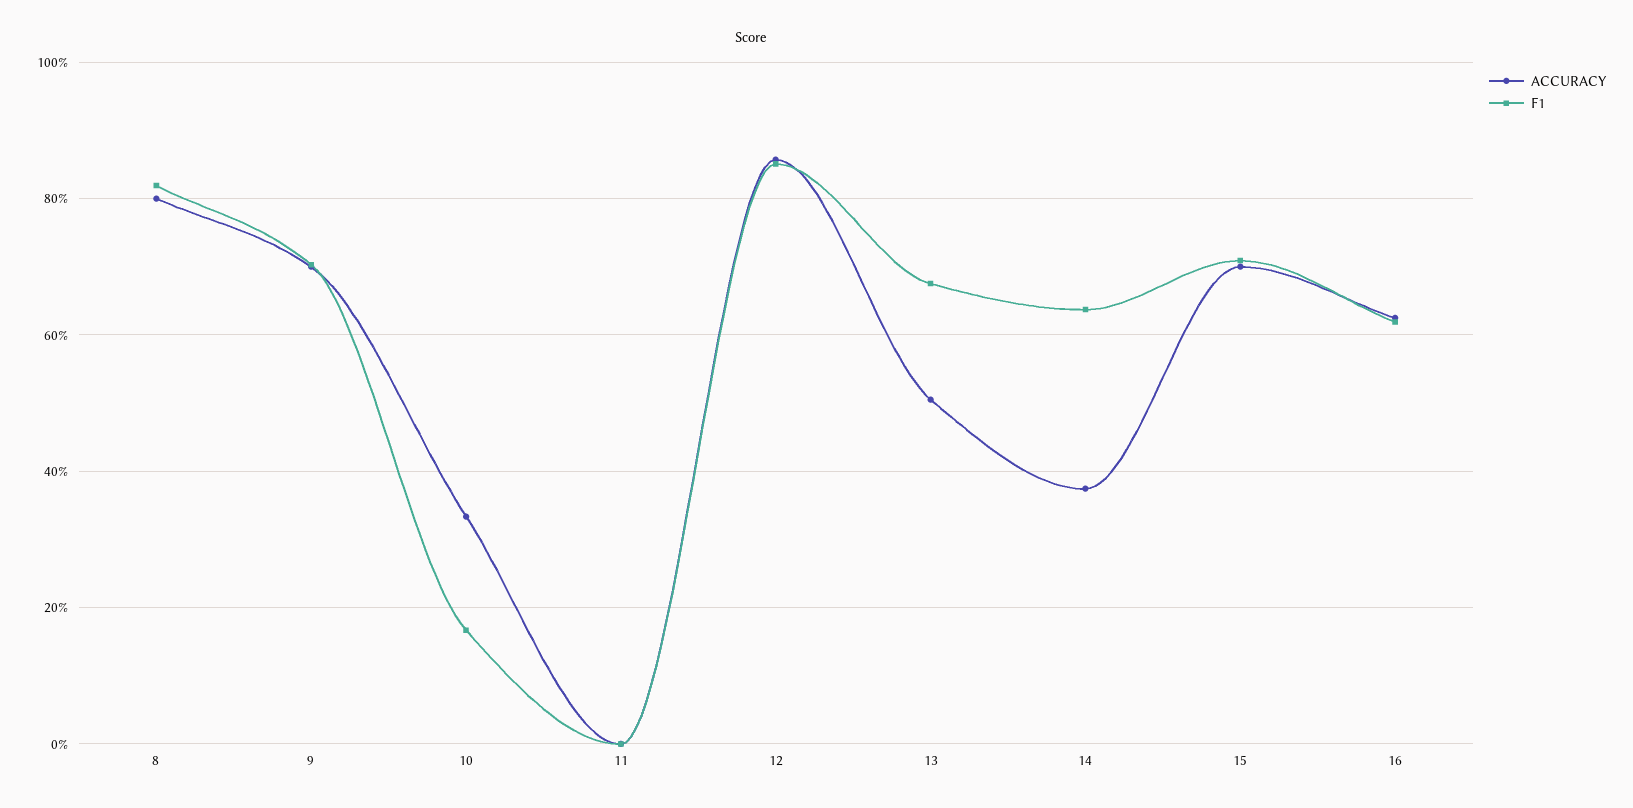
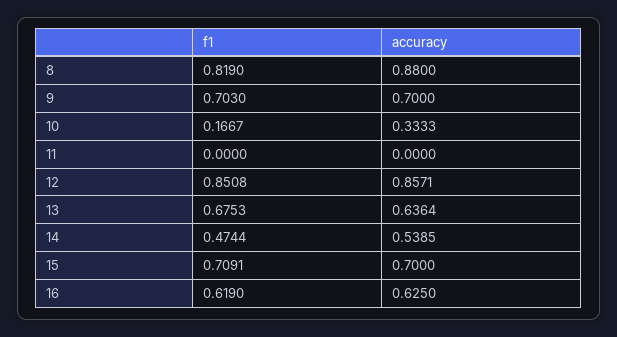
  {
    "ACCURACY": {
-     "8": 0.8,
+     "8": 0.88,
      "9": 0.7,
      "10": 0.3333,
      "11": 0,
      "12": 0.8571,
-     "13": 0.5,
+     "13": 0.6364,
-     "14": 0.38,
+     "14": 0.5385,
      "15": 0.7,
      "16": 0.625
    },
    "F1": {
      "8": 0.819,
      "9": 0.703,
      "10": 0.1667,
      "11": 0,
      "12": 0.8508,
      "13": 0.6753,
-     "14": 0.64,
+     "14": 0.4744,
      "15": 0.7091,
      "16": 0.619
    }
  }

